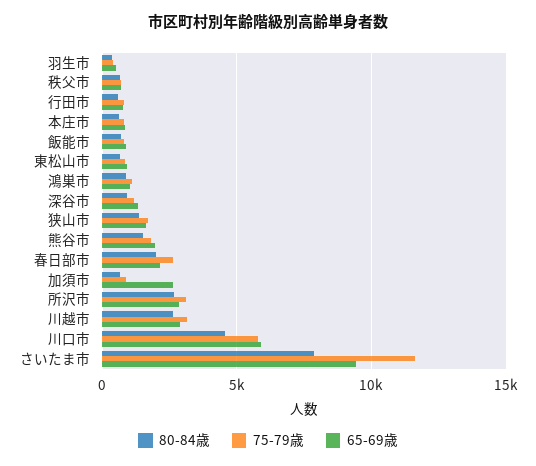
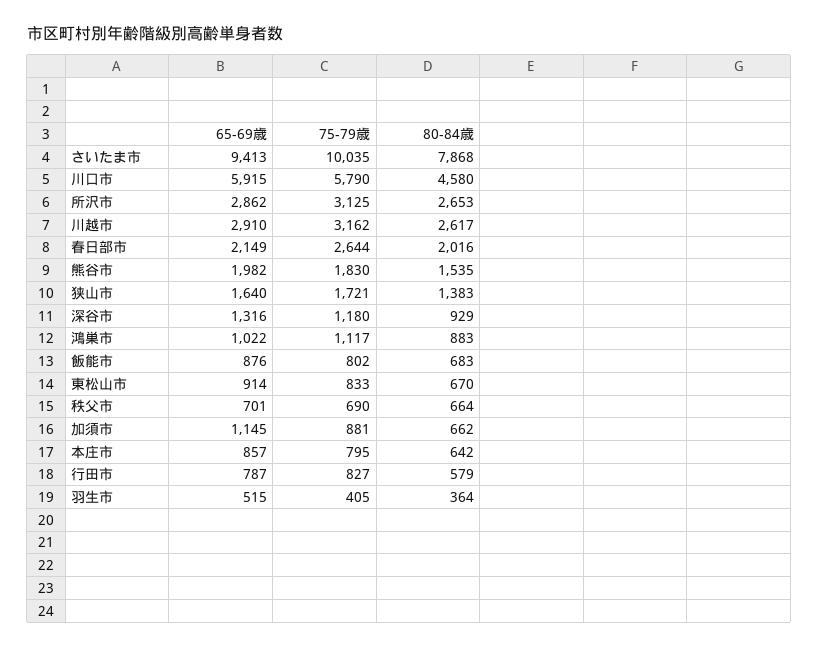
  {
    "80-84歳": {
      "羽生市": 364,
      "秩父市": 664,
      "行田市": 579,
      "本庄市": 642,
      "飯能市": 683,
      "東松山市": 670,
      "鴻巣市": 883,
      "深谷市": 929,
      "狭山市": 1383,
      "熊谷市": 1535,
      "春日部市": 2016,
      "加須市": 662,
      "所沢市": 2653,
      "川越市": 2617,
      "川口市": 4580,
      "さいたま市": 7868
    },
    "75-79歳": {
      "羽生市": 405,
      "秩父市": 690,
      "行田市": 827,
      "本庄市": 795,
      "飯能市": 802,
      "東松山市": 833,
      "鴻巣市": 1117,
      "深谷市": 1180,
      "狭山市": 1721,
      "熊谷市": 1830,
      "春日部市": 2644,
      "加須市": 881,
      "所沢市": 3125,
      "川越市": 3162,
      "川口市": 5790,
-     "さいたま市": 11500
+     "さいたま市": 10035
    },
    "65-69歳": {
      "羽生市": 515,
      "秩父市": 701,
      "行田市": 787,
      "本庄市": 857,
      "飯能市": 876,
      "東松山市": 914,
      "鴻巣市": 1022,
      "深谷市": 1316,
      "狭山市": 1640,
      "熊谷市": 1982,
      "春日部市": 2149,
-     "加須市": 2500,
+     "加須市": 1145,
      "所沢市": 2862,
      "川越市": 2910,
      "川口市": 5915,
      "さいたま市": 9413
    }
  }

